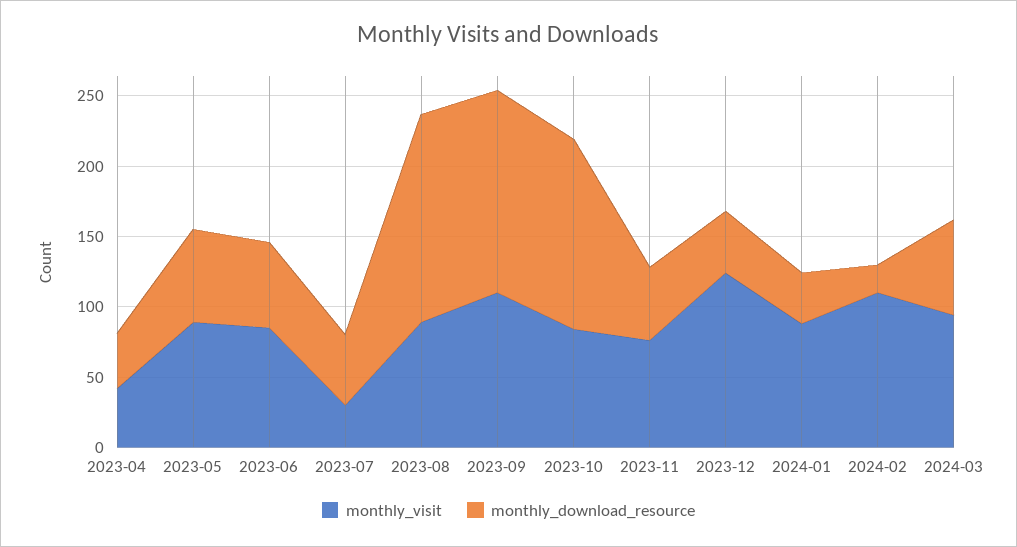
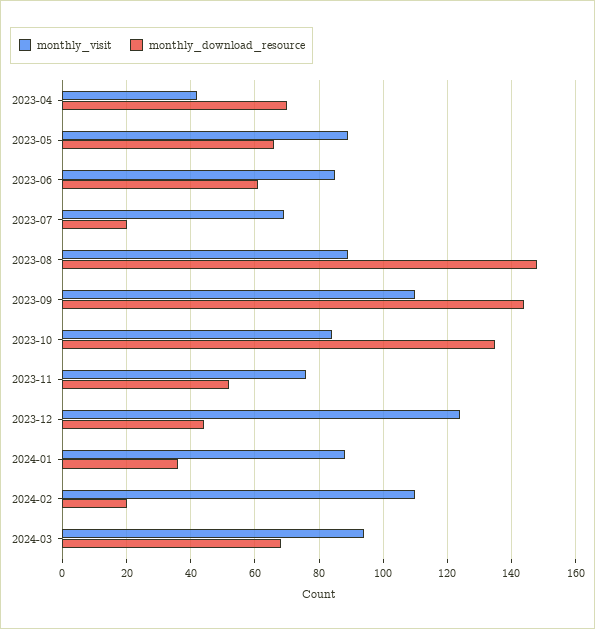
  {
    "monthly_visit": {
      "2023-04": 40,
      "2023-05": 90,
      "2023-06": 85,
-     "2023-07": 30,
+     "2023-07": 70,
      "2023-08": 90,
      "2023-09": 110,
      "2023-10": 85,
      "2023-11": 75,
      "2023-12": 125,
      "2024-01": 90,
      "2024-02": 110,
      "2024-03": 95
    },
    "monthly_download_resource": {
-     "2023-04": 40,
+     "2023-04": 70,
      "2023-05": 65,
      "2023-06": 60,
-     "2023-07": 50,
+     "2023-07": 20,
      "2023-08": 150,
      "2023-09": 145,
      "2023-10": 135,
      "2023-11": 50,
      "2023-12": 45,
      "2024-01": 35,
      "2024-02": 20,
      "2024-03": 70
    }
  }

